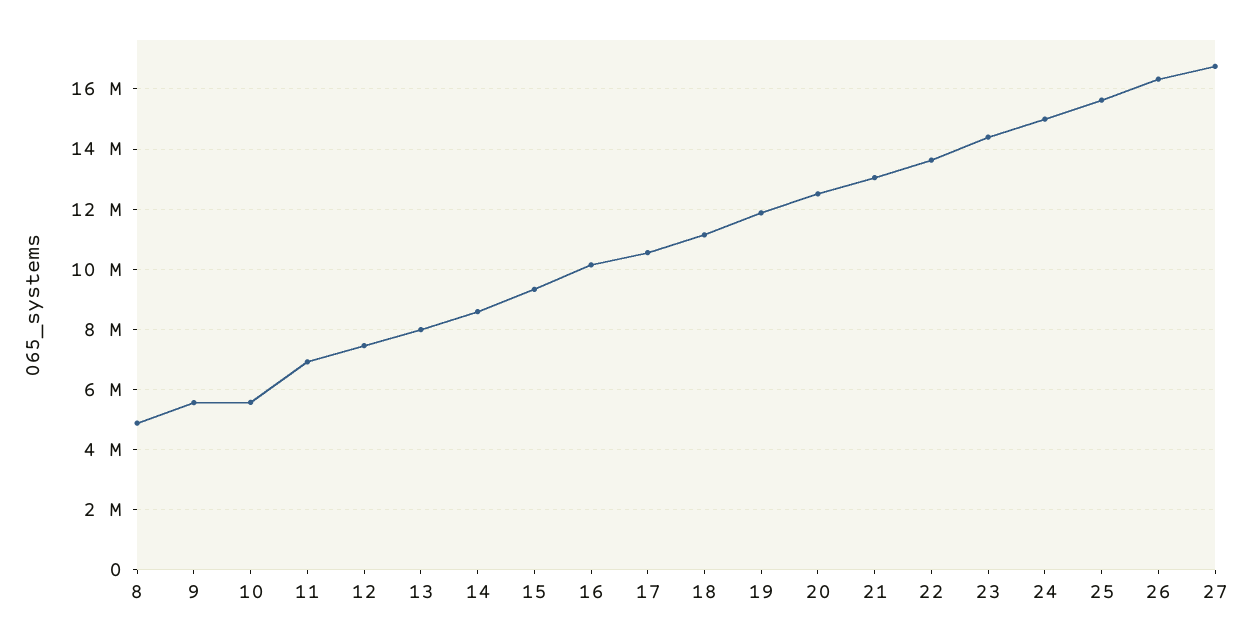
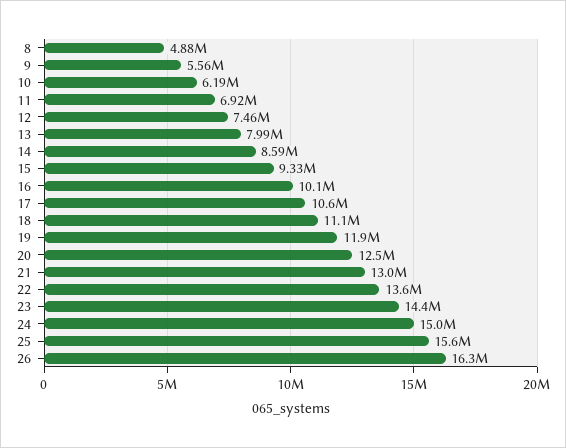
  {
    "8": 4880000,
    "9": 5560000,
-   "10": 5600000,
+   "10": 6190000,
    "11": 6920000,
    "12": 7460000,
    "13": 7990000,
    "14": 8590000,
    "15": 9330000,
    "16": 10100000,
    "17": 10600000,
    "18": 11100000,
    "19": 11900000,
    "20": 12500000,
    "21": 13000000,
    "22": 13600000,
    "23": 14400000,
    "24": 15000000,
    "25": 15600000,
-   "26": 16300000,
+   "26": 16300000
-   "27": 16800000
  }

